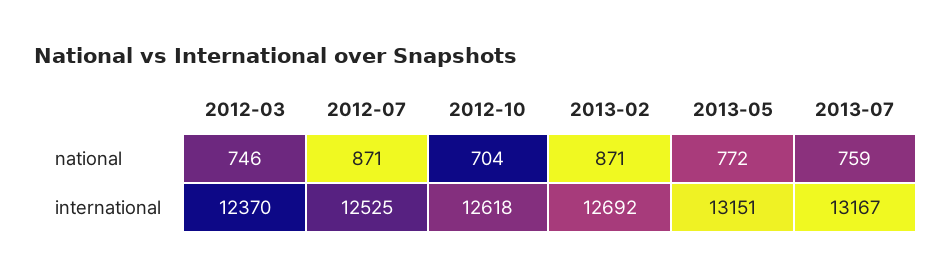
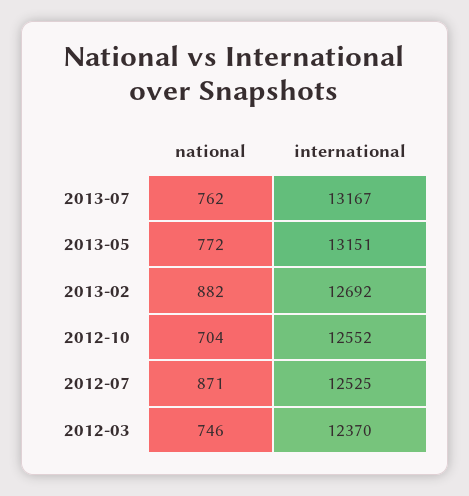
  {
    "2012-03": {
      "national": 746,
      "international": 12370
    },
    "2012-07": {
      "national": 871,
      "international": 12525
    },
    "2012-10": {
      "national": 704,
-     "international": 12618
+     "international": 12552
    },
    "2013-02": {
-     "national": 871,
+     "national": 882,
      "international": 12692
    },
    "2013-05": {
      "national": 772,
      "international": 13151
    },
    "2013-07": {
-     "national": 759,
+     "national": 762,
      "international": 13167
    }
  }

